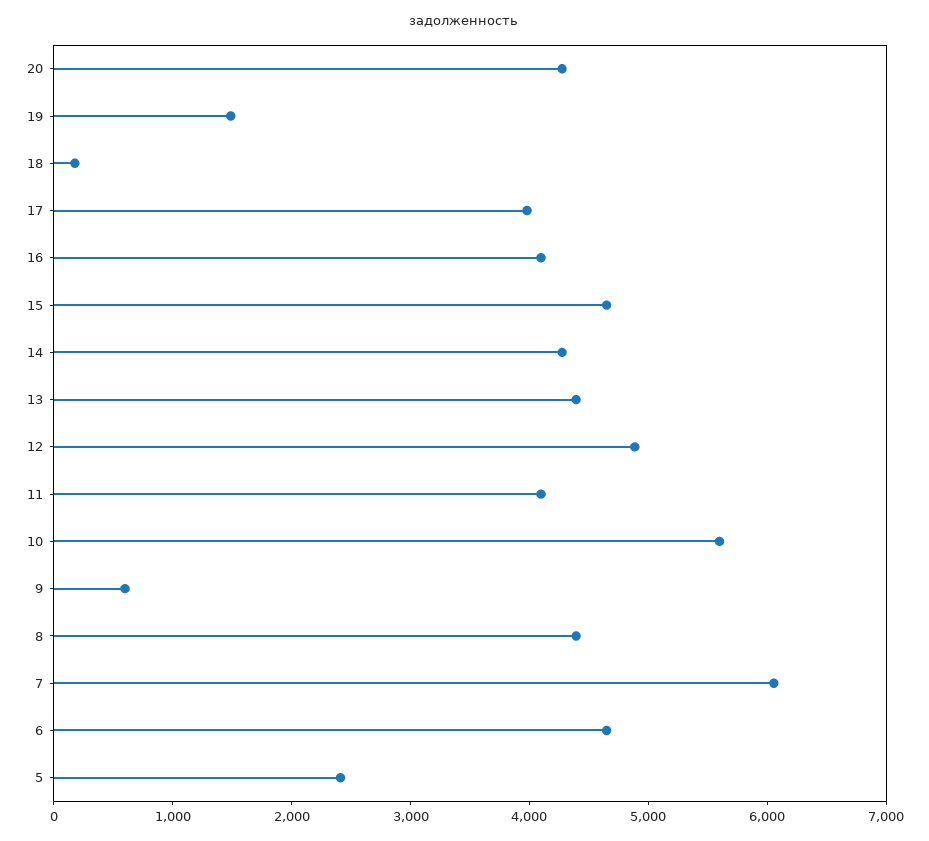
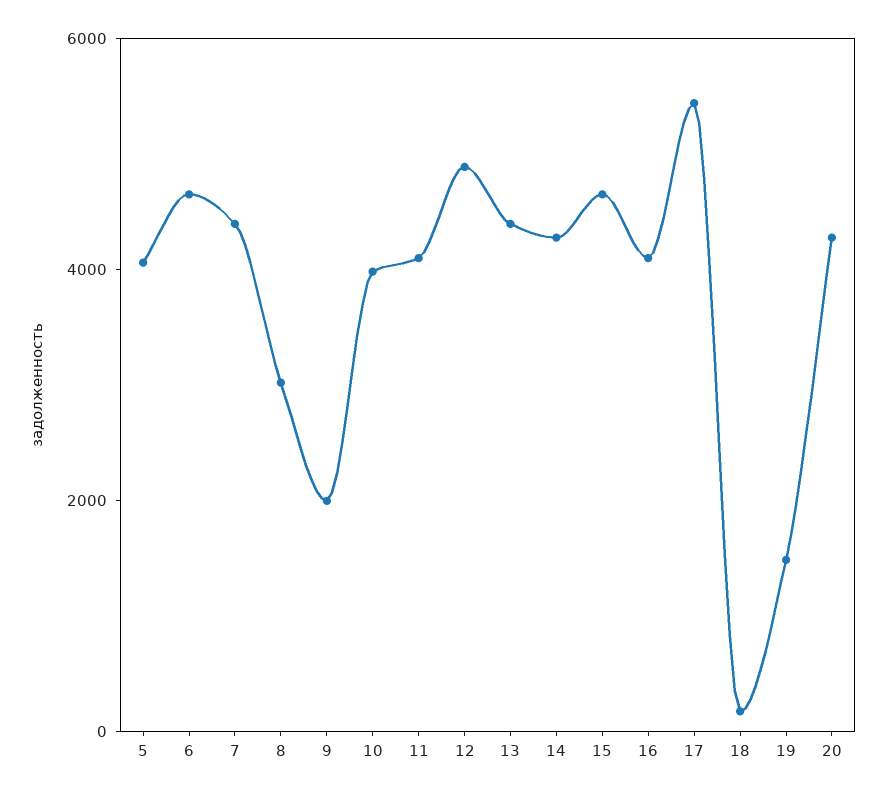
  {
    "20": 4200,
    "19": 1400,
    "18": 200,
-   "17": 4000,
+   "17": 5500,
    "16": 4000,
    "15": 4600,
    "14": 4200,
    "13": 4400,
    "12": 4800,
    "11": 4000,
-   "10": 5600,
+   "10": 4000,
-   "9": 600,
+   "9": 2000,
-   "8": 4400,
+   "8": 3000,
-   "7": 6000,
+   "7": 4500,
    "6": 4600,
-   "5": 2400
+   "5": 4000
  }

